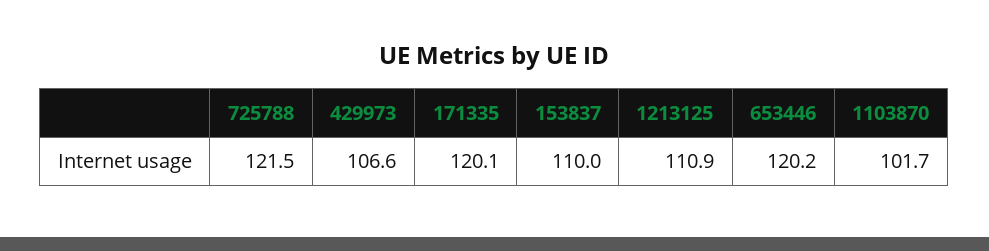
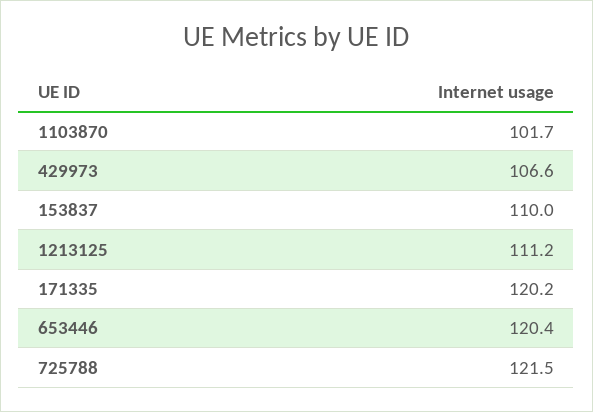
  {
    "725788": 121.5,
    "429973": 106.6,
-   "171335": 120.1,
+   "171335": 120.2,
    "153837": 110,
-   "1213125": 110.9,
+   "1213125": 111.2,
-   "653446": 120.2,
+   "653446": 120.4,
    "1103870": 101.7
  }

